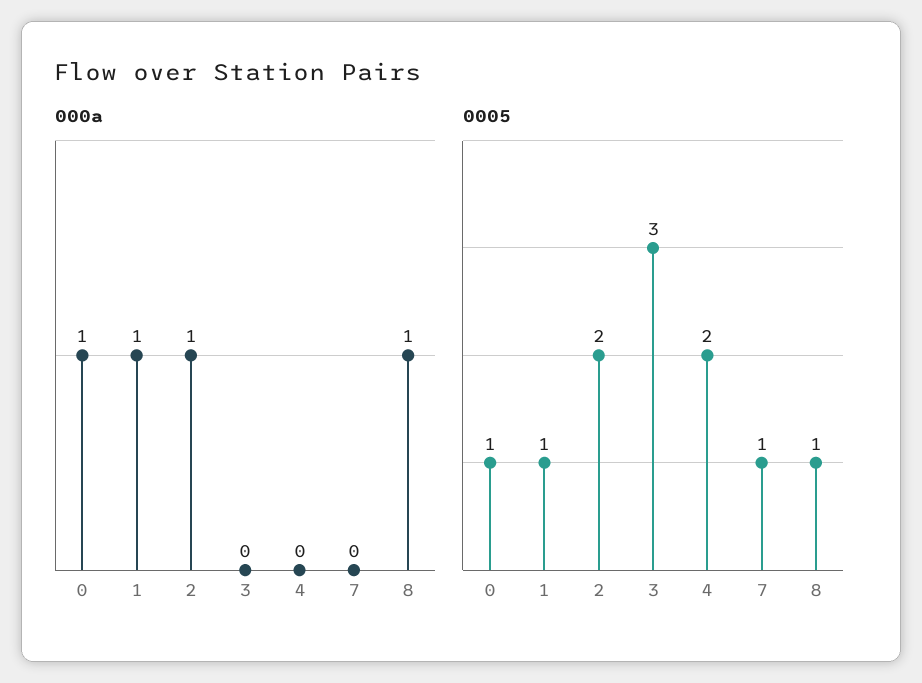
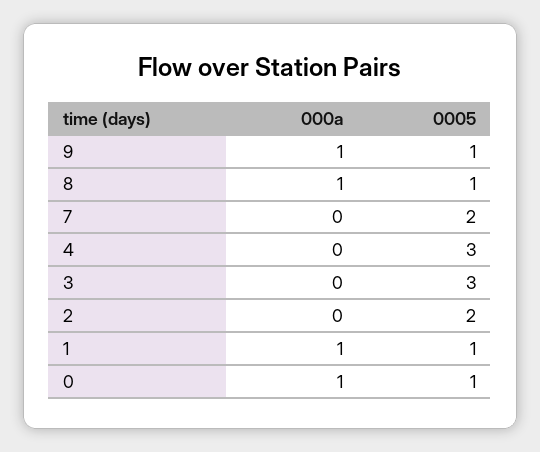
  {
    "000a": {
      "0": 1,
      "1": 1,
-     "2": 1,
+     "2": 0,
      "3": 0,
      "4": 0,
      "7": 0,
-     "8": 1
+     "8": 1,
+     "9": 1
    },
    "0005": {
      "0": 1,
      "1": 1,
      "2": 2,
      "3": 3,
-     "4": 2,
+     "4": 3,
-     "7": 1,
+     "7": 2,
-     "8": 1
+     "8": 1,
+     "9": 1
    }
  }

